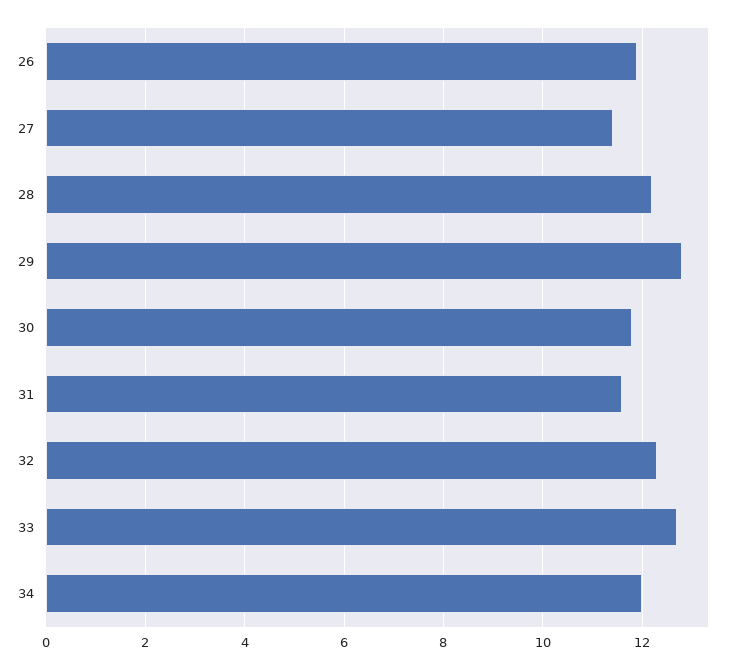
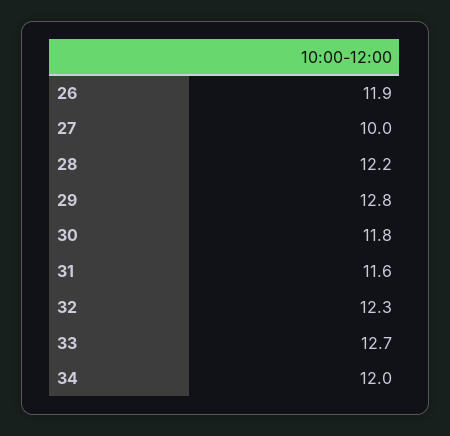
  {
    "26": 11.9,
-   "27": 11.5,
+   "27": 10,
    "28": 12.2,
    "29": 12.8,
    "30": 11.8,
    "31": 11.6,
    "32": 12.3,
    "33": 12.7,
    "34": 12
  }

